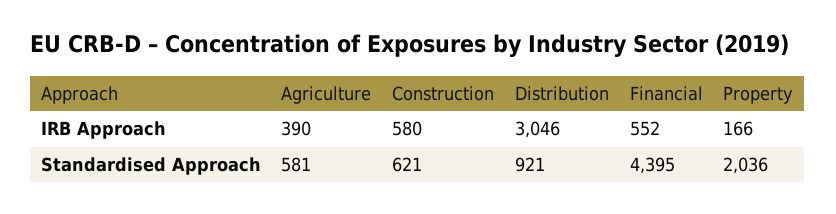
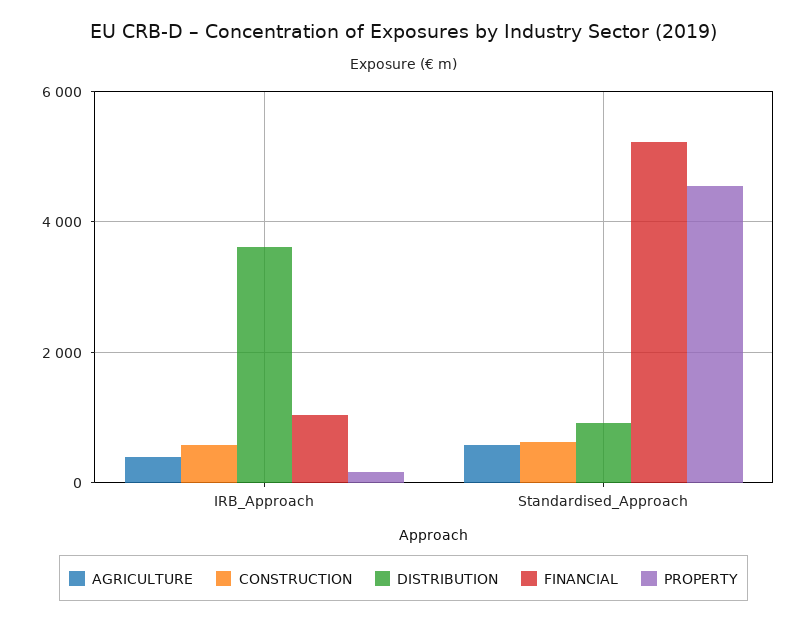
  {
    "Agriculture": {
      "IRB Approach": 390,
      "Standardised Approach": 581
    },
    "Construction": {
      "IRB Approach": 580,
      "Standardised Approach": 621
    },
    "Distribution": {
-     "IRB Approach": 3046,
+     "IRB Approach": 3600,
      "Standardised Approach": 921
    },
    "Financial": {
-     "IRB Approach": 552,
+     "IRB Approach": 1000,
-     "Standardised Approach": 4395
+     "Standardised Approach": 5200
    },
    "Property": {
      "IRB Approach": 166,
-     "Standardised Approach": 2036
+     "Standardised Approach": 4600
    }
  }

